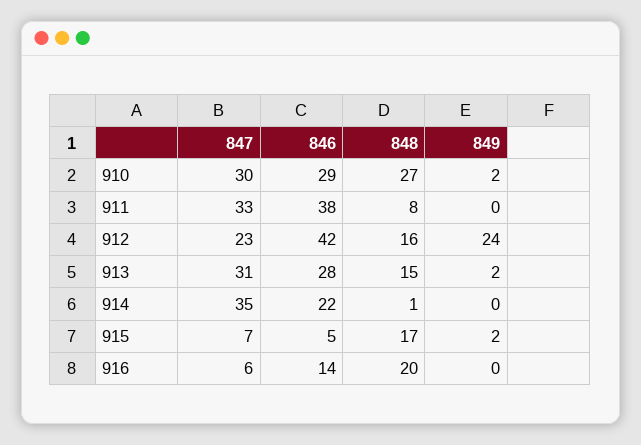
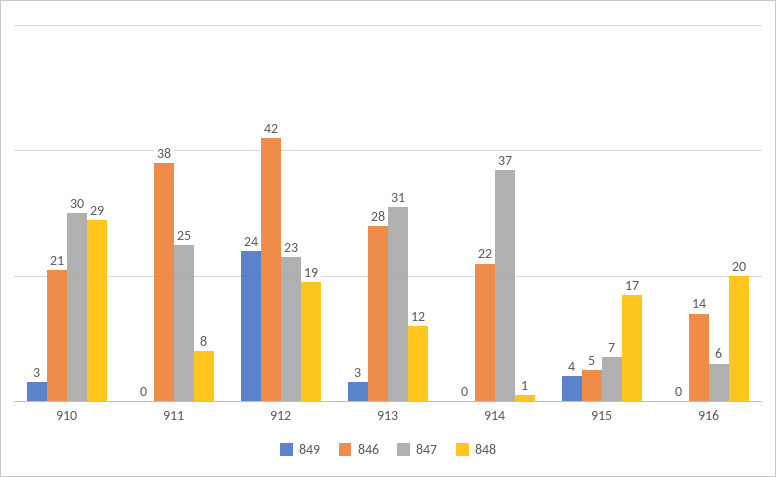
  {
    "847": {
      "910": 30,
-     "911": 33,
+     "911": 25,
      "912": 23,
      "913": 31,
-     "914": 35,
+     "914": 37,
      "915": 7,
      "916": 6
    },
    "846": {
-     "910": 29,
+     "910": 21,
      "911": 38,
      "912": 42,
      "913": 28,
      "914": 22,
      "915": 5,
      "916": 14
    },
    "848": {
-     "910": 27,
+     "910": 29,
      "911": 8,
-     "912": 16,
+     "912": 19,
-     "913": 15,
+     "913": 12,
      "914": 1,
      "915": 17,
      "916": 20
    },
    "849": {
-     "910": 2,
+     "910": 3,
      "911": 0,
      "912": 24,
-     "913": 2,
+     "913": 3,
      "914": 0,
-     "915": 2,
+     "915": 4,
      "916": 0
    }
  }

